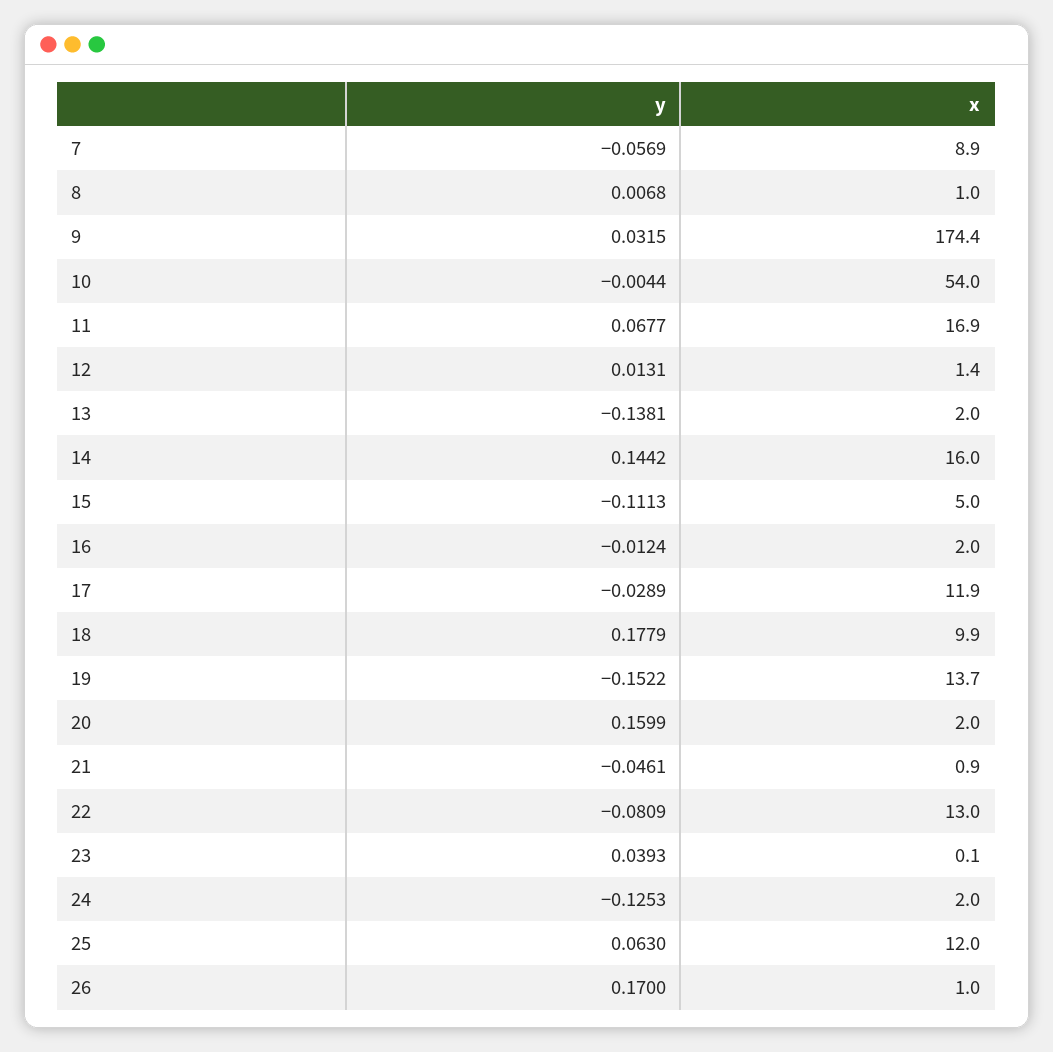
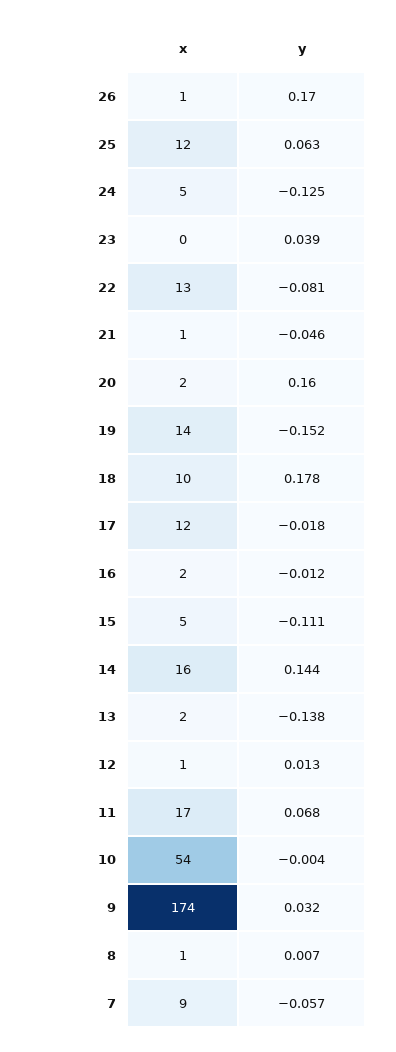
  {
    "y": {
      "7": -0.0569,
      "8": 0.0068,
      "9": 0.0315,
      "10": -0.0044,
      "11": 0.0677,
      "12": 0.0131,
      "13": -0.1381,
      "14": 0.1442,
      "15": -0.1113,
      "16": -0.0124,
-     "17": -0.0289,
+     "17": -0.018,
      "18": 0.1779,
      "19": -0.1522,
      "20": 0.1599,
      "21": -0.0461,
      "22": -0.0809,
      "23": 0.0393,
      "24": -0.1253,
      "25": 0.063,
      "26": 0.17
    },
    "x": {
      "7": 8.9,
      "8": 1,
      "9": 174.4,
      "10": 54,
      "11": 16.9,
      "12": 1.4,
      "13": 2,
      "14": 16,
      "15": 5,
      "16": 2,
      "17": 11.9,
      "18": 9.9,
      "19": 13.7,
      "20": 2,
      "21": 0.9,
      "22": 13,
      "23": 0.1,
-     "24": 2,
+     "24": 5,
      "25": 12,
      "26": 1
    }
  }

